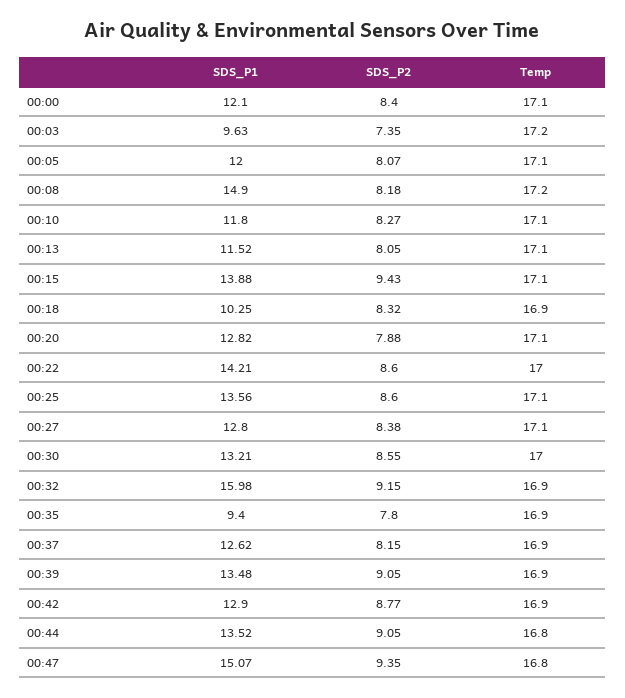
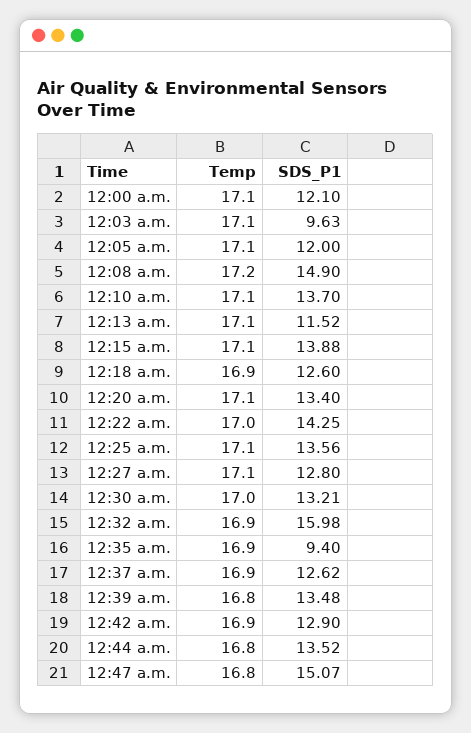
  {
    "SDS_P1": {
      "00:00": 12.1,
      "00:03": 9.63,
      "00:05": 12,
      "00:08": 14.9,
-     "00:10": 11.8,
+     "00:10": 13.7,
      "00:13": 11.52,
      "00:15": 13.88,
-     "00:18": 10.25,
+     "00:18": 12.6,
-     "00:20": 12.82,
+     "00:20": 13.4,
-     "00:22": 14.21,
+     "00:22": 14.25,
      "00:25": 13.56,
      "00:27": 12.8,
      "00:30": 13.21,
      "00:32": 15.98,
      "00:35": 9.4,
      "00:37": 12.62,
      "00:39": 13.48,
      "00:42": 12.9,
      "00:44": 13.52,
      "00:47": 15.07
    },
-   "SDS_P2": {
-     "00:00": 8.4,
-     "00:03": 7.35,
-     "00:05": 8.07,
-     "00:08": 8.18,
-     "00:10": 8.27,
-     "00:13": 8.05,
-     "00:15": 9.43,
-     "00:18": 8.32,
-     "00:20": 7.88,
-     "00:22": 8.6,
-     "00:25": 8.6,
-     "00:27": 8.38,
-     "00:30": 8.55,
-     "00:32": 9.15,
-     "00:35": 7.8,
-     "00:37": 8.15,
-     "00:39": 9.05,
-     "00:42": 8.77,
-     "00:44": 9.05,
-     "00:47": 9.35
-   },
    "Temp": {
      "00:00": 17.1,
-     "00:03": 17.2,
+     "00:03": 17.1,
      "00:05": 17.1,
      "00:08": 17.2,
      "00:10": 17.1,
      "00:13": 17.1,
      "00:15": 17.1,
      "00:18": 16.9,
      "00:20": 17.1,
      "00:22": 17,
      "00:25": 17.1,
      "00:27": 17.1,
      "00:30": 17,
      "00:32": 16.9,
      "00:35": 16.9,
      "00:37": 16.9,
-     "00:39": 16.9,
+     "00:39": 16.8,
      "00:42": 16.9,
      "00:44": 16.8,
      "00:47": 16.8
    }
  }

